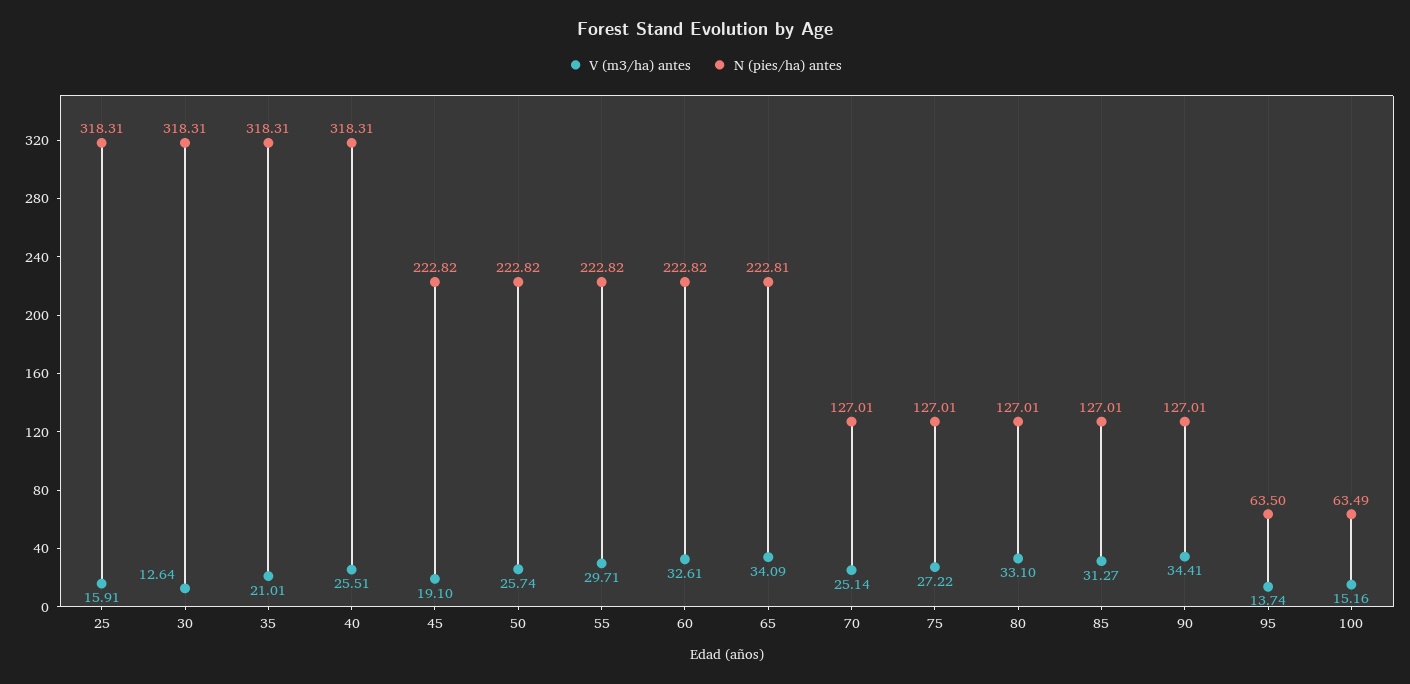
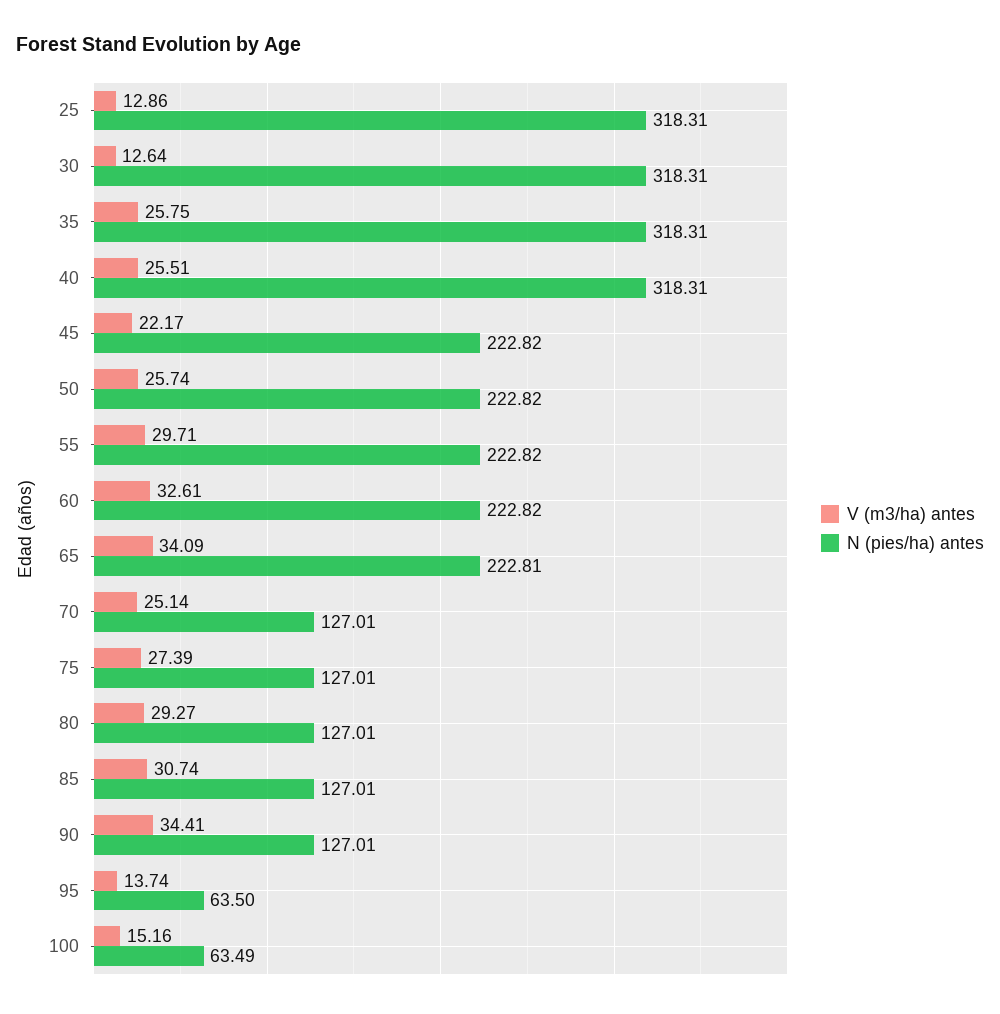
  {
    "V (m3/ha) antes": {
-     "25": 15.91,
+     "25": 12.86,
      "30": 12.64,
-     "35": 21.01,
+     "35": 25.75,
      "40": 25.51,
-     "45": 19.1,
+     "45": 22.17,
      "50": 25.74,
      "55": 29.71,
      "60": 32.61,
      "65": 34.09,
      "70": 25.14,
-     "75": 27.22,
+     "75": 27.39,
-     "80": 33.1,
+     "80": 29.27,
-     "85": 31.27,
+     "85": 30.74,
      "90": 34.41,
      "95": 13.74,
      "100": 15.16
    },
    "N (pies/ha) antes": {
      "25": 318.31,
      "30": 318.31,
      "35": 318.31,
      "40": 318.31,
      "45": 222.82,
      "50": 222.82,
      "55": 222.82,
      "60": 222.82,
      "65": 222.81,
      "70": 127.01,
      "75": 127.01,
      "80": 127.01,
      "85": 127.01,
      "90": 127.01,
      "95": 63.5,
      "100": 63.49
    }
  }

